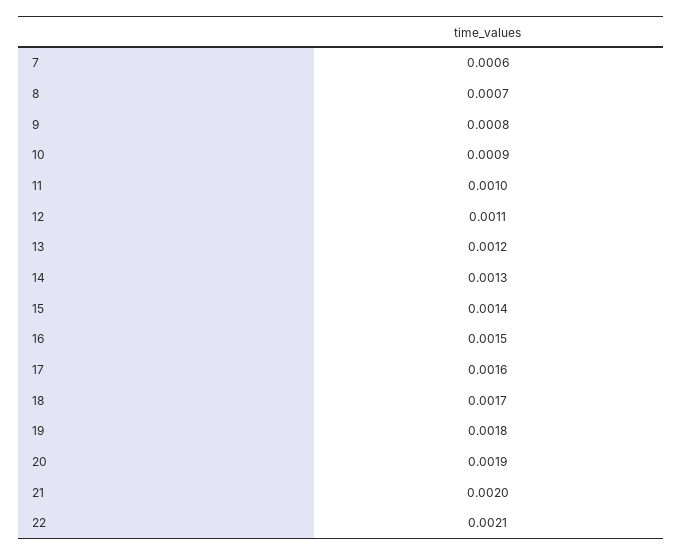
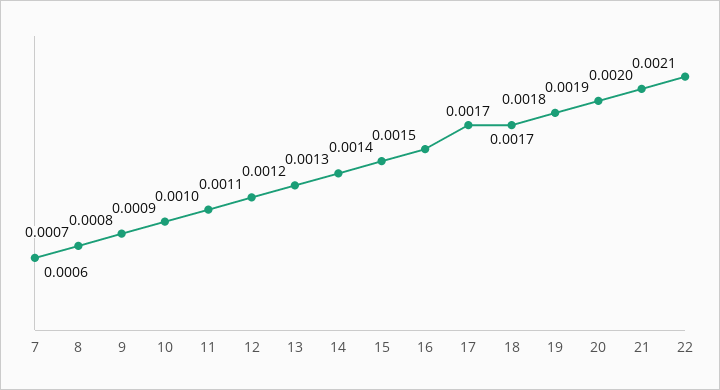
  {
    "7": 0.0006,
    "8": 0.0007,
    "9": 0.0008,
    "10": 0.0009,
    "11": 0.001,
    "12": 0.0011,
    "13": 0.0012,
    "14": 0.0013,
    "15": 0.0014,
    "16": 0.0015,
-   "17": 0.0016,
+   "17": 0.0017,
    "18": 0.0017,
    "19": 0.0018,
    "20": 0.0019,
    "21": 0.002,
    "22": 0.0021
  }

